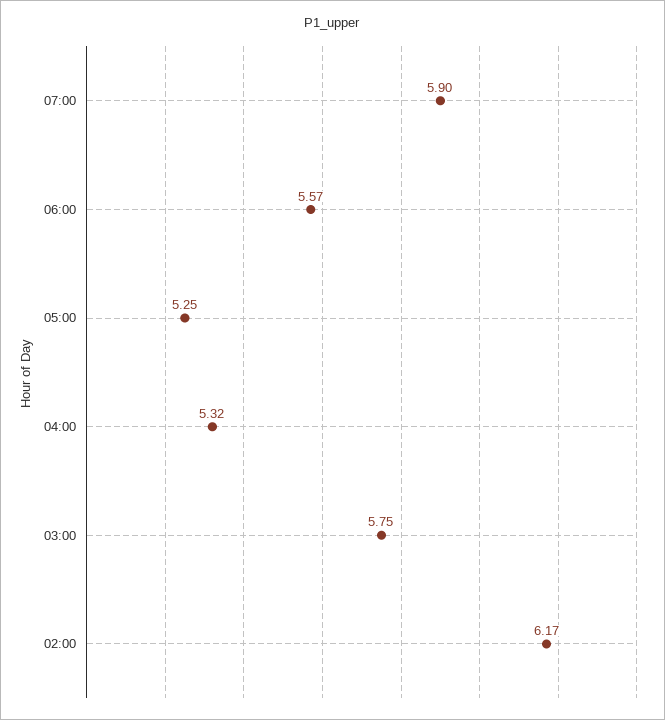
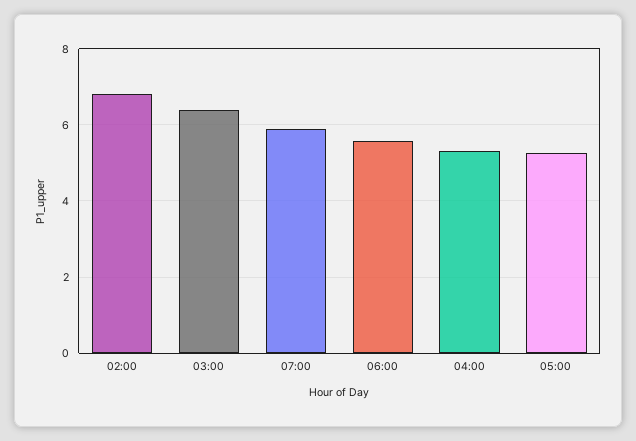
  {
    "07:00": 5.9,
    "06:00": 5.57,
    "05:00": 5.25,
    "04:00": 5.32,
-   "03:00": 5.75,
+   "03:00": 6.4,
-   "02:00": 6.17
+   "02:00": 6.8
  }

